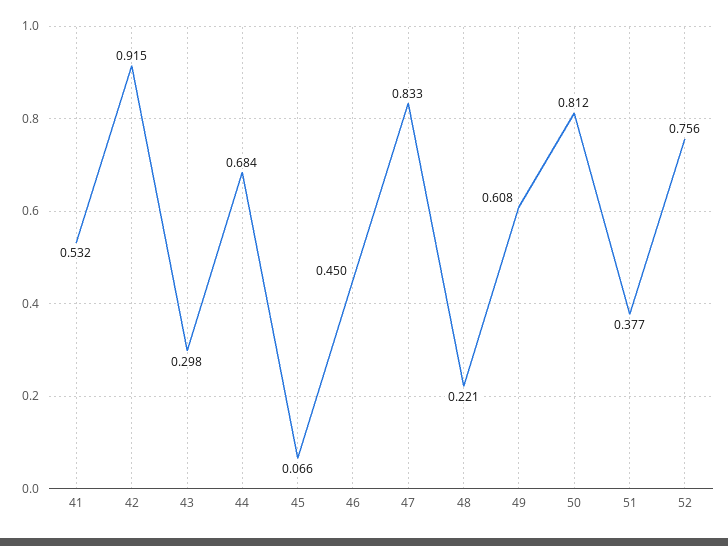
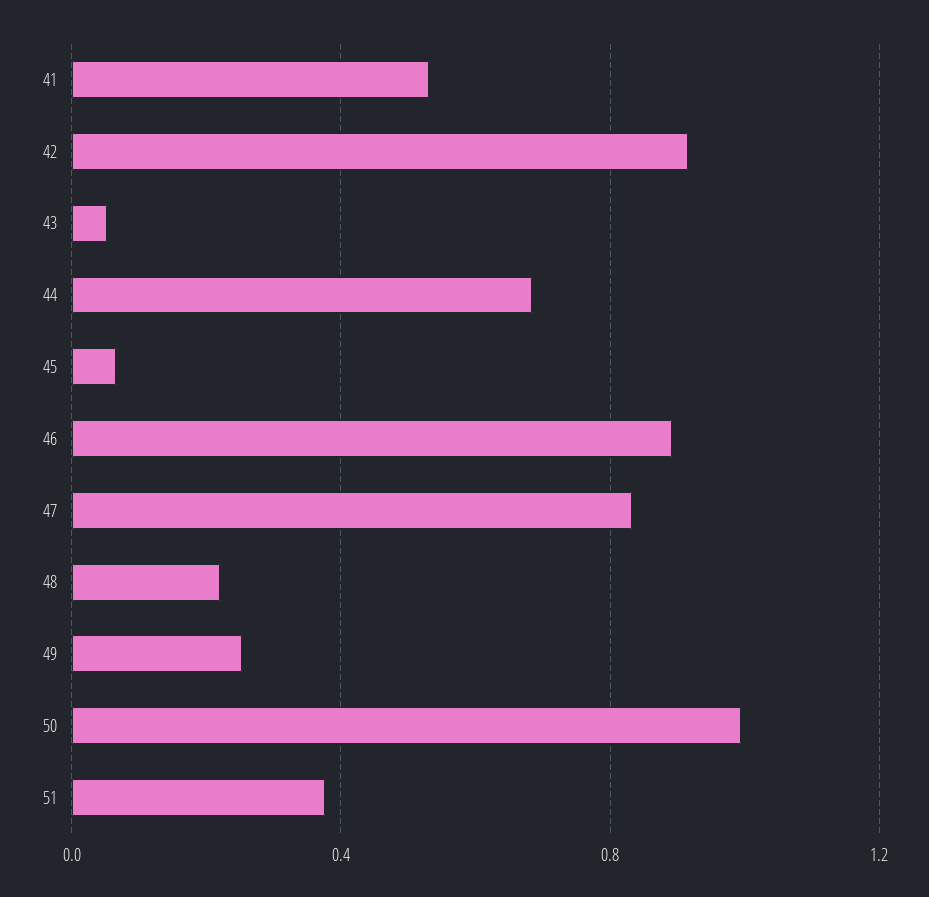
  {
    "41": 0.532,
    "42": 0.915,
-   "43": 0.298,
+   "43": 0.05,
    "44": 0.684,
    "45": 0.066,
-   "46": 0.45,
+   "46": 0.9,
    "47": 0.833,
    "48": 0.221,
-   "49": 0.608,
+   "49": 0.25,
-   "50": 0.812,
+   "50": 1,
-   "51": 0.377,
+   "51": 0.377
-   "52": 0.756
  }

